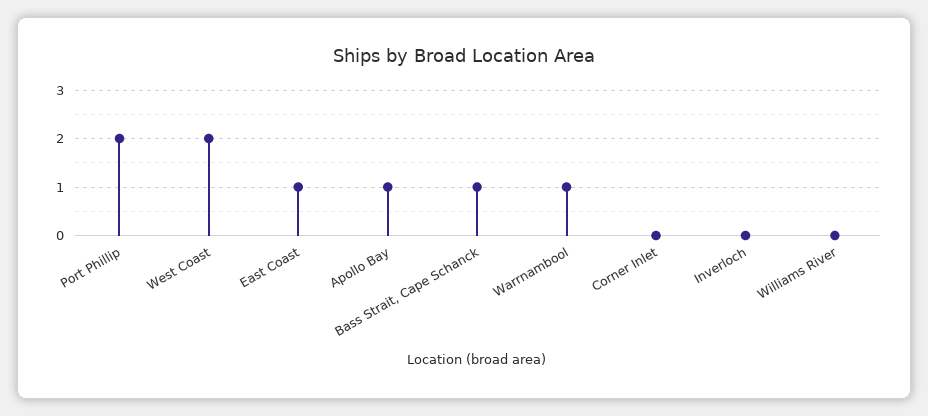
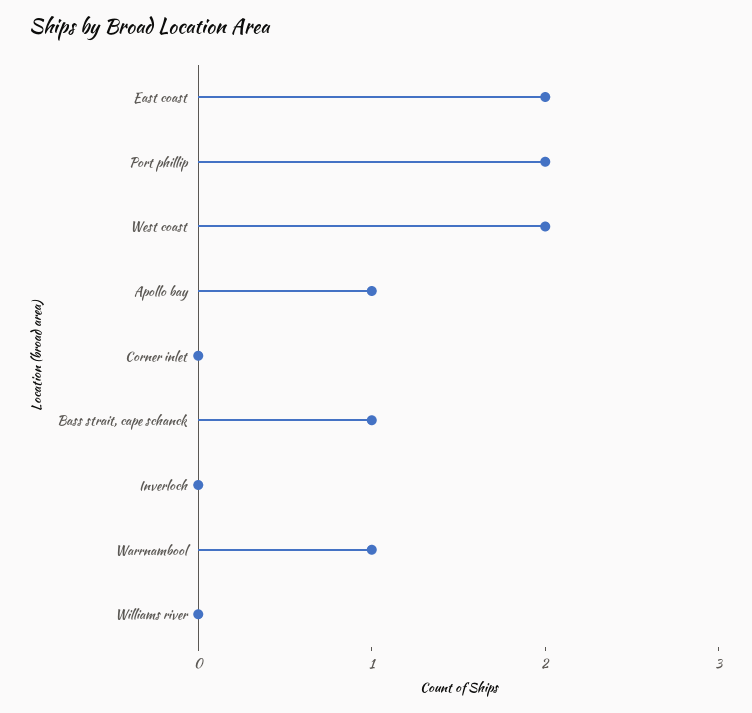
  {
    "Port Phillip": 2,
    "West Coast": 2,
-   "East Coast": 1,
+   "East Coast": 2,
    "Apollo Bay": 1,
    "Bass Strait, Cape Schanck": 1,
    "Warrnambool": 1,
    "Corner Inlet": 0,
    "Inverloch": 0,
    "Williams River": 0
  }

